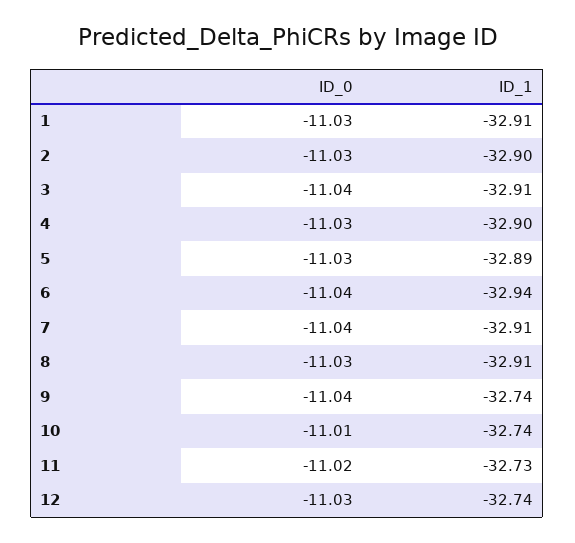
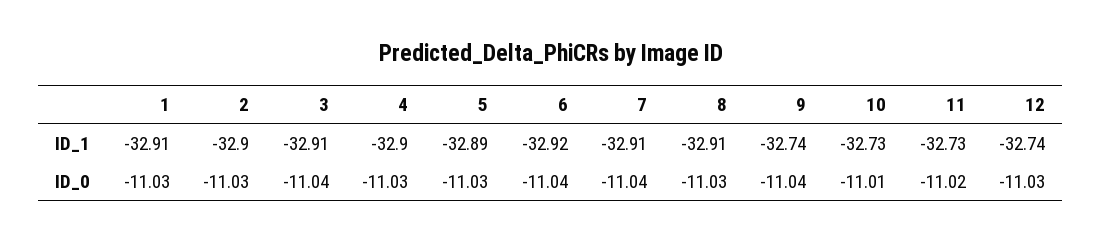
  {
    "ID_0": {
      "1": -11.03,
      "2": -11.03,
      "3": -11.04,
      "4": -11.03,
      "5": -11.03,
      "6": -11.04,
      "7": -11.04,
      "8": -11.03,
      "9": -11.04,
      "10": -11.01,
      "11": -11.02,
      "12": -11.03
    },
    "ID_1": {
      "1": -32.91,
      "2": -32.9,
      "3": -32.91,
      "4": -32.9,
      "5": -32.89,
-     "6": -32.94,
+     "6": -32.92,
      "7": -32.91,
      "8": -32.91,
      "9": -32.74,
-     "10": -32.74,
+     "10": -32.73,
      "11": -32.73,
      "12": -32.74
    }
  }

